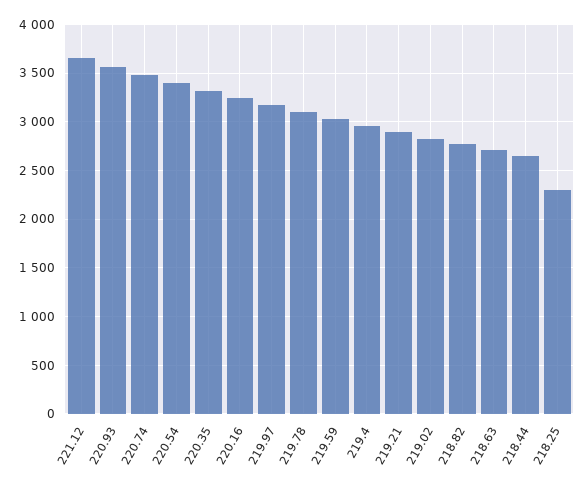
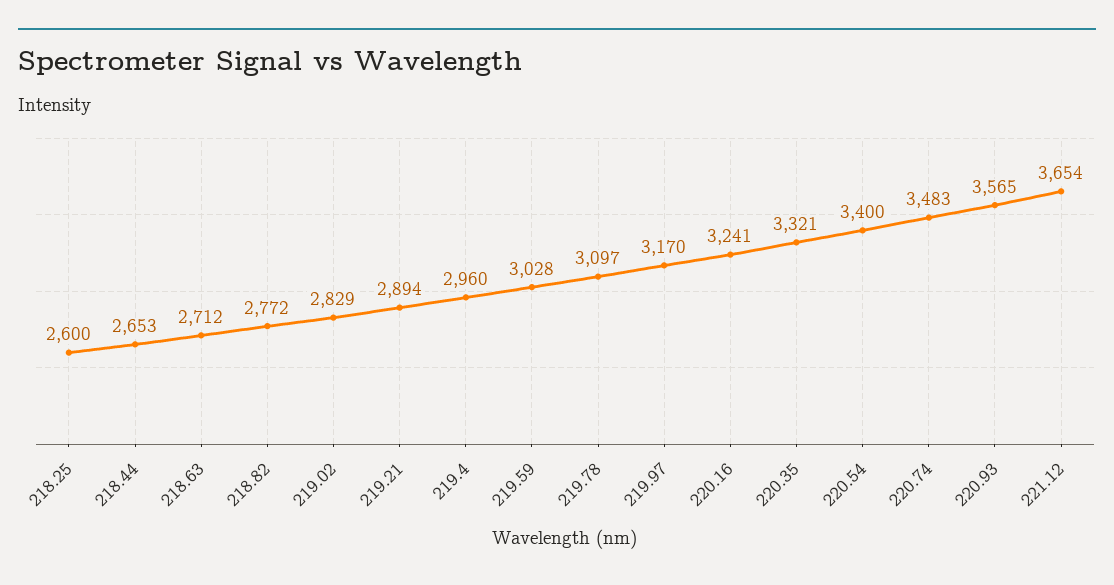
  {
    "221.12": 3654,
    "220.93": 3565,
    "220.74": 3483,
    "220.54": 3400,
    "220.35": 3321,
    "220.16": 3241,
    "219.97": 3170,
    "219.78": 3097,
    "219.59": 3028,
    "219.4": 2960,
    "219.21": 2894,
    "219.02": 2829,
    "218.82": 2772,
    "218.63": 2712,
    "218.44": 2653,
-   "218.25": 2300
+   "218.25": 2600
  }

